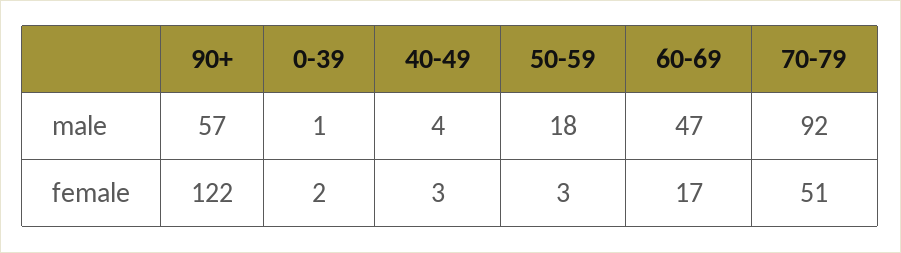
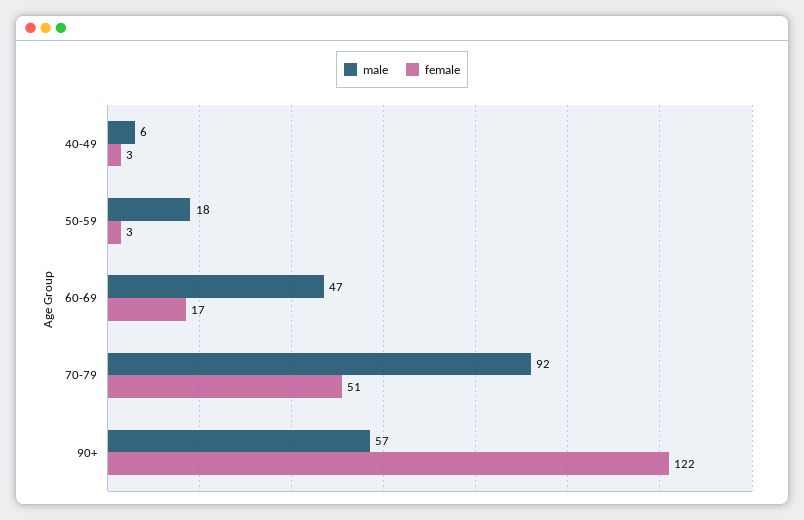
  {
    "male": {
      "90+": 57,
-     "0-39": 1,
-     "40-49": 4,
+     "40-49": 6,
      "50-59": 18,
      "60-69": 47,
      "70-79": 92
    },
    "female": {
      "90+": 122,
-     "0-39": 2,
      "40-49": 3,
      "50-59": 3,
      "60-69": 17,
      "70-79": 51
    }
  }

